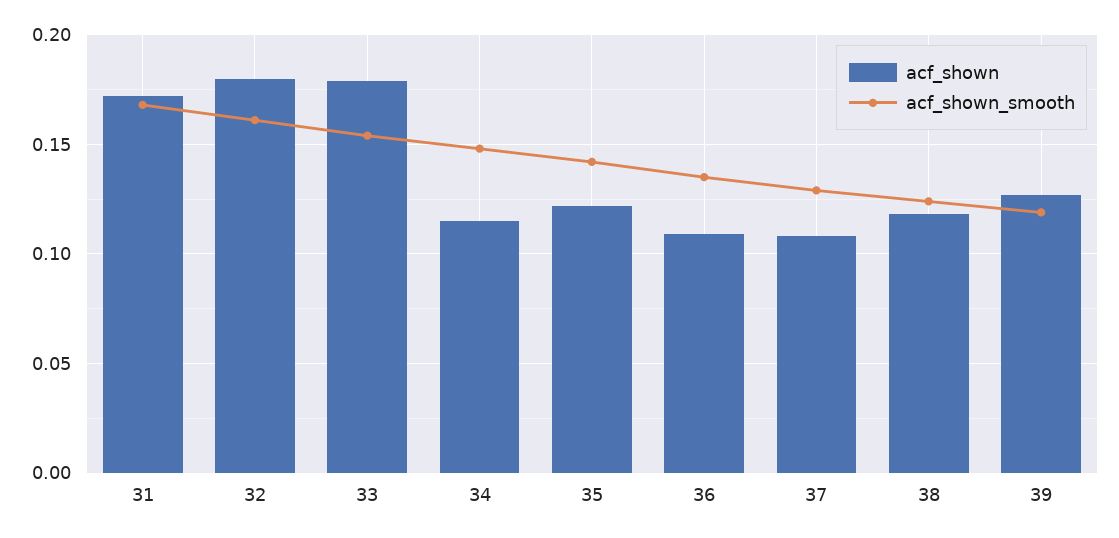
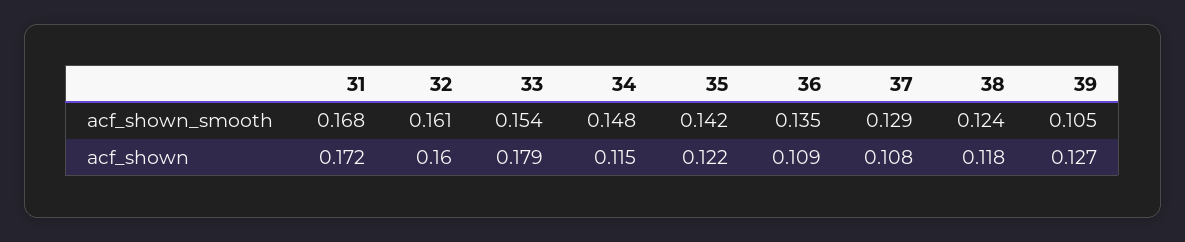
  {
    "acf_shown": {
      "31": 0.172,
-     "32": 0.18,
+     "32": 0.16,
      "33": 0.179,
      "34": 0.115,
      "35": 0.122,
      "36": 0.109,
      "37": 0.108,
      "38": 0.118,
      "39": 0.127
    },
    "acf_shown_smooth": {
      "31": 0.168,
      "32": 0.161,
      "33": 0.154,
      "34": 0.148,
      "35": 0.142,
      "36": 0.135,
      "37": 0.129,
      "38": 0.124,
-     "39": 0.12
+     "39": 0.105
    }
  }

